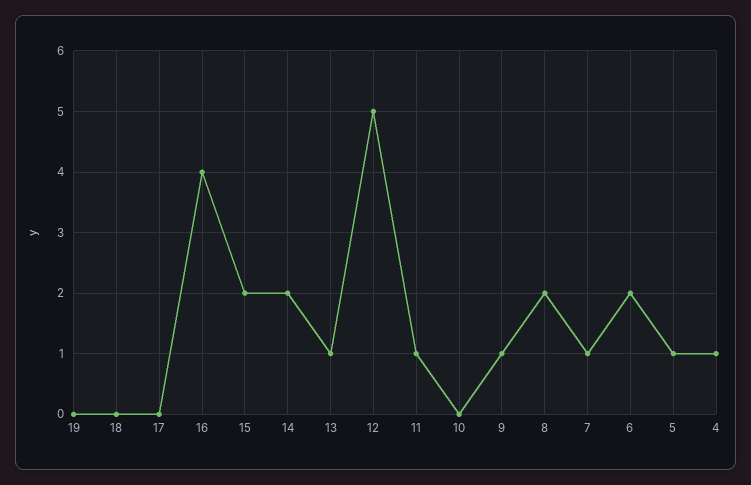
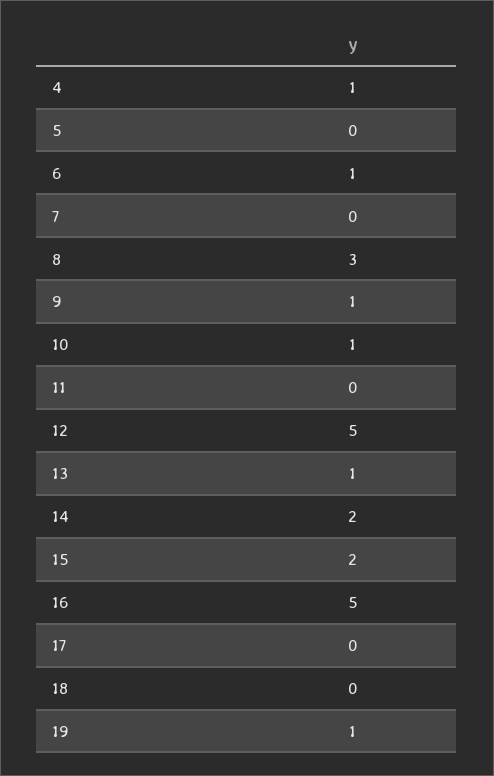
  {
-   "19": 0,
+   "19": 1,
    "18": 0,
    "17": 0,
-   "16": 4,
+   "16": 5,
    "15": 2,
    "14": 2,
    "13": 1,
    "12": 5,
-   "11": 1,
+   "11": 0,
-   "10": 0,
+   "10": 1,
    "9": 1,
-   "8": 2,
+   "8": 3,
-   "7": 1,
+   "7": 0,
-   "6": 2,
+   "6": 1,
-   "5": 1,
+   "5": 0,
    "4": 1
  }

